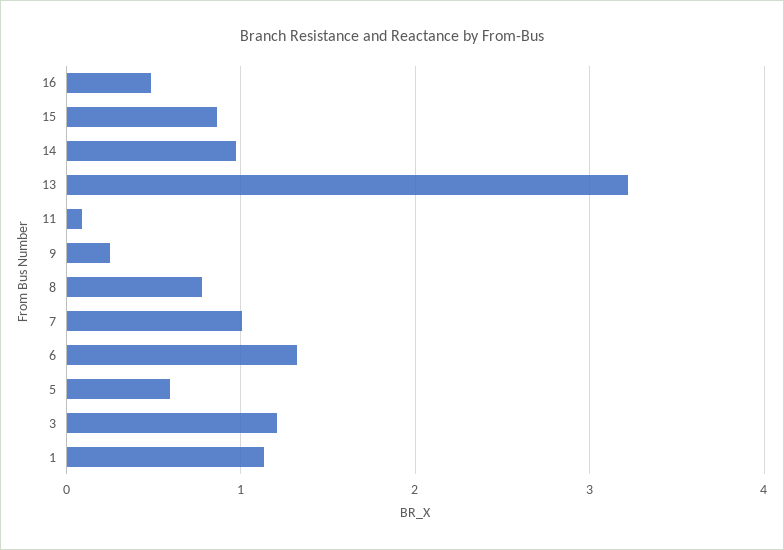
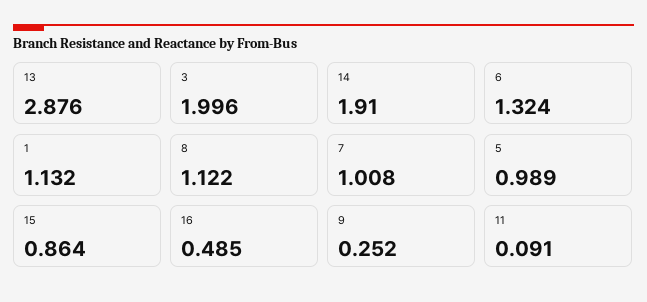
  {
    "16": 0.485,
    "15": 0.864,
-   "14": 1,
+   "14": 1.91,
-   "13": 3.2,
+   "13": 2.876,
    "11": 0.091,
    "9": 0.252,
-   "8": 0.8,
+   "8": 1.122,
    "7": 1.008,
    "6": 1.324,
-   "5": 0.6,
+   "5": 0.989,
-   "3": 1.2,
+   "3": 1.996,
    "1": 1.132
  }

